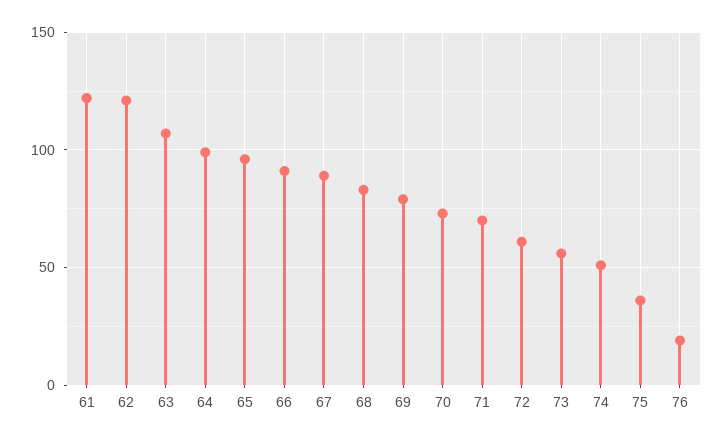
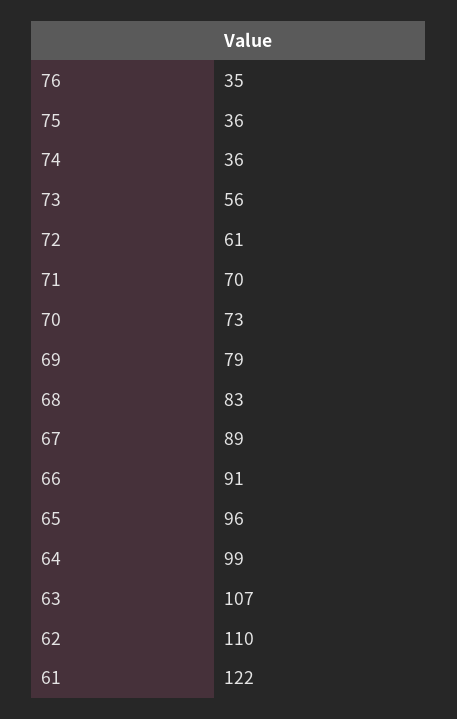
  {
    "61": 122,
-   "62": 120,
+   "62": 110,
    "63": 107,
    "64": 99,
    "65": 96,
    "66": 91,
    "67": 89,
    "68": 83,
    "69": 79,
    "70": 73,
    "71": 70,
    "72": 61,
    "73": 56,
-   "74": 50,
+   "74": 36,
    "75": 36,
-   "76": 20
+   "76": 35
  }

